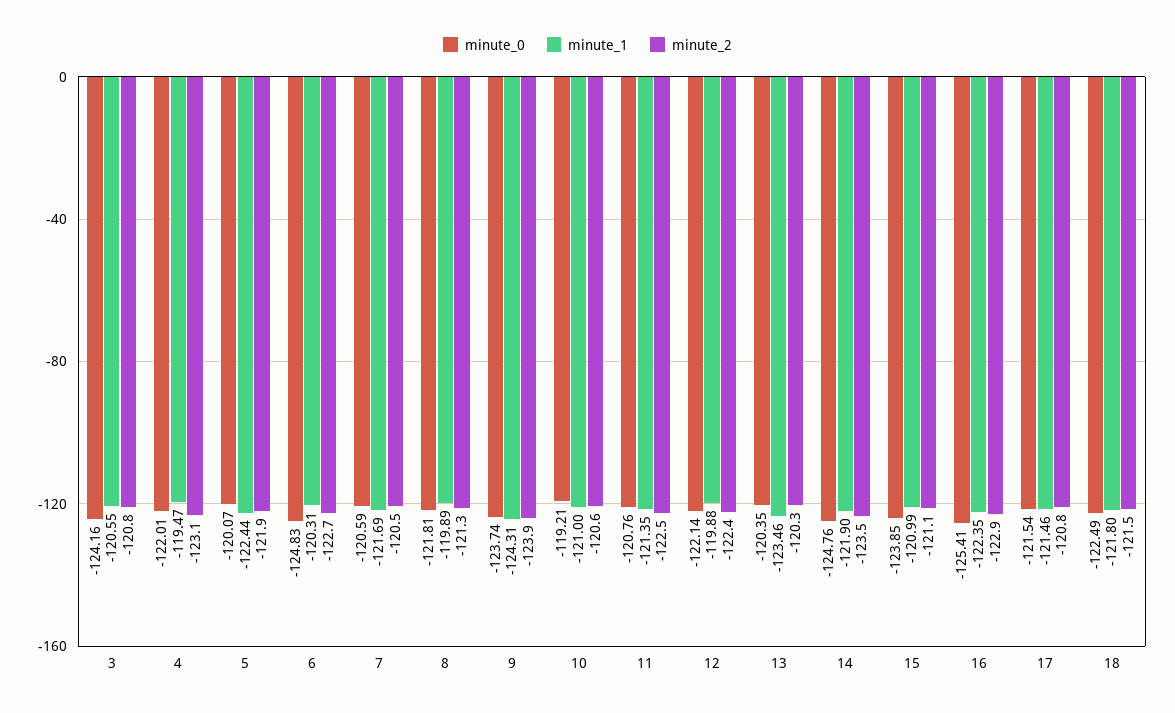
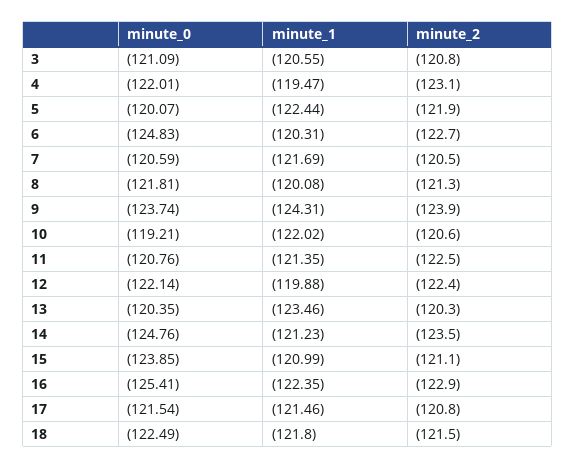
  {
    "minute_0": {
-     "3": -124.16,
+     "3": -121.09,
      "4": -122.01,
      "5": -120.07,
      "6": -124.83,
      "7": -120.59,
      "8": -121.81,
      "9": -123.74,
      "10": -119.21,
      "11": -120.76,
      "12": -122.14,
      "13": -120.35,
      "14": -124.76,
      "15": -123.85,
      "16": -125.41,
      "17": -121.54,
      "18": -122.49
    },
    "minute_1": {
      "3": -120.55,
      "4": -119.47,
      "5": -122.44,
      "6": -120.31,
      "7": -121.69,
-     "8": -119.89,
+     "8": -120.08,
      "9": -124.31,
-     "10": -121,
+     "10": -122.02,
      "11": -121.35,
      "12": -119.88,
      "13": -123.46,
-     "14": -121.9,
+     "14": -121.23,
      "15": -120.99,
      "16": -122.35,
      "17": -121.46,
      "18": -121.8
    },
    "minute_2": {
      "3": -120.8,
      "4": -123.1,
      "5": -121.9,
      "6": -122.7,
      "7": -120.5,
      "8": -121.3,
      "9": -123.9,
      "10": -120.6,
      "11": -122.5,
      "12": -122.4,
      "13": -120.3,
      "14": -123.5,
      "15": -121.1,
      "16": -122.9,
      "17": -120.8,
      "18": -121.5
    }
  }

